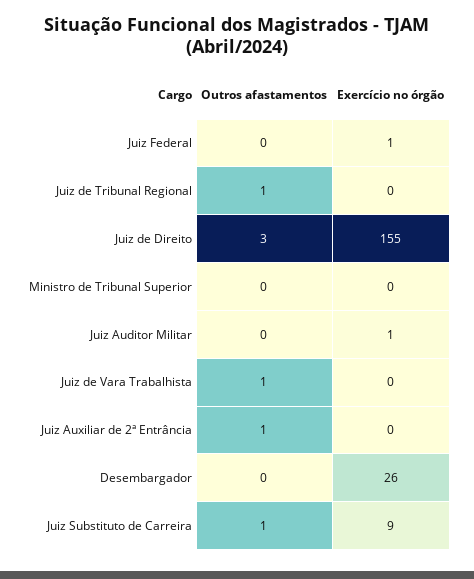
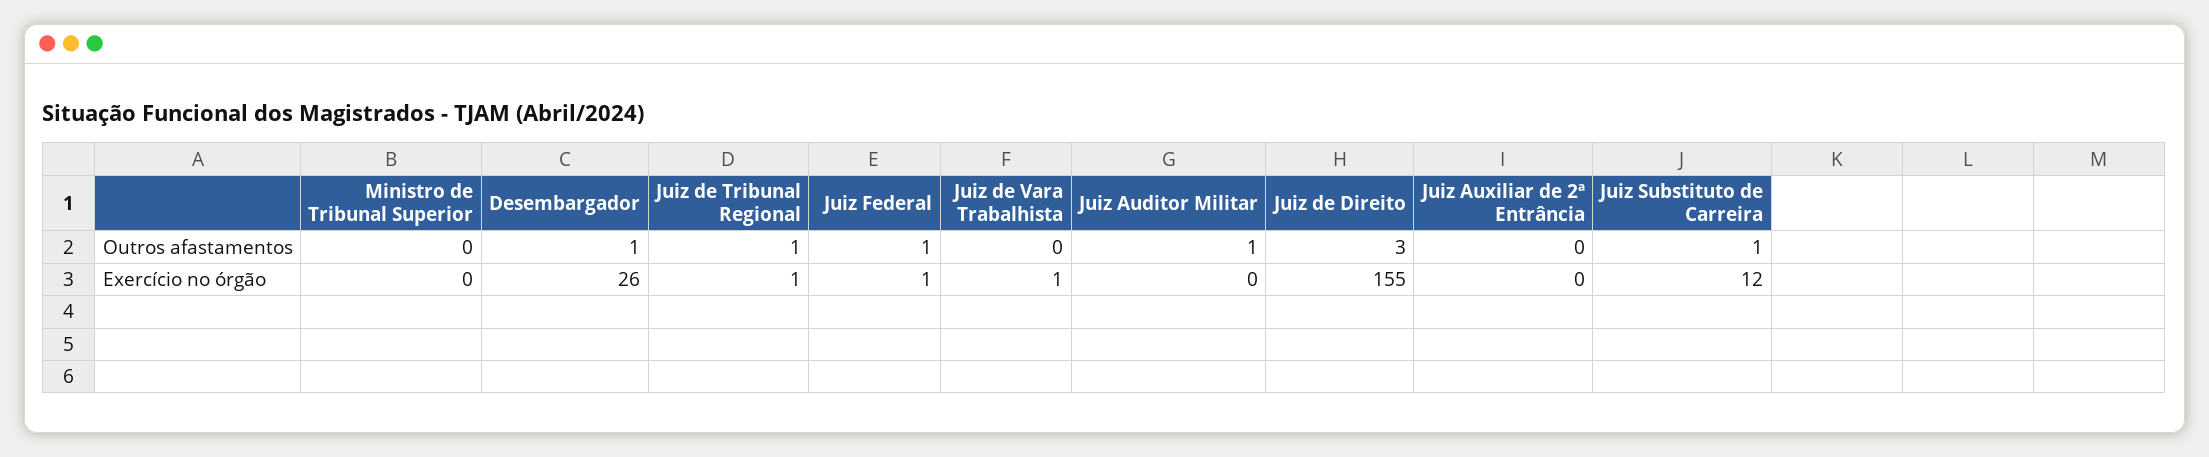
  {
    "Outros afastamentos": {
-     "Juiz Federal": 0,
+     "Juiz Federal": 1,
      "Juiz de Tribunal Regional": 1,
      "Juiz de Direito": 3,
      "Ministro de Tribunal Superior": 0,
-     "Juiz Auditor Militar": 0,
+     "Juiz Auditor Militar": 1,
-     "Juiz de Vara Trabalhista": 1,
+     "Juiz de Vara Trabalhista": 0,
-     "Juiz Auxiliar de 2ª Entrância": 1,
+     "Juiz Auxiliar de 2ª Entrância": 0,
-     "Desembargador": 0,
+     "Desembargador": 1,
      "Juiz Substituto de Carreira": 1
    },
    "Exercício no órgão": {
      "Juiz Federal": 1,
-     "Juiz de Tribunal Regional": 0,
+     "Juiz de Tribunal Regional": 1,
      "Juiz de Direito": 155,
      "Ministro de Tribunal Superior": 0,
-     "Juiz Auditor Militar": 1,
+     "Juiz Auditor Militar": 0,
-     "Juiz de Vara Trabalhista": 0,
+     "Juiz de Vara Trabalhista": 1,
      "Juiz Auxiliar de 2ª Entrância": 0,
      "Desembargador": 26,
-     "Juiz Substituto de Carreira": 9
+     "Juiz Substituto de Carreira": 12
    }
  }

